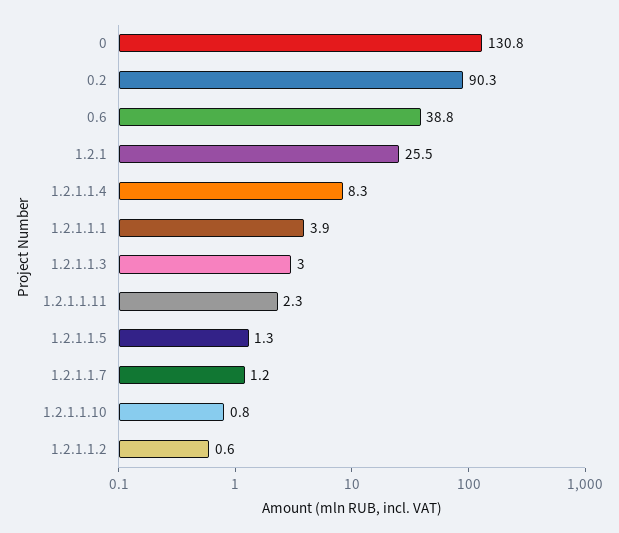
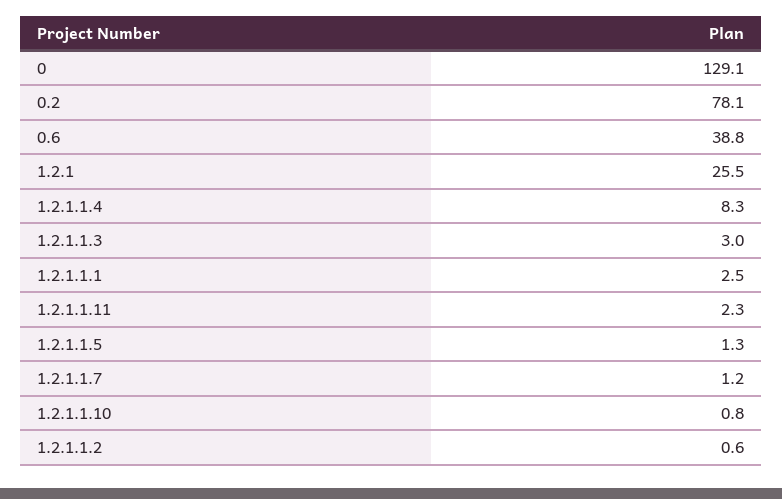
  {
-   "0": 130.8,
+   "0": 129.1,
-   "0.2": 90.3,
+   "0.2": 78.1,
    "0.6": 38.8,
    "1.2.1": 25.5,
    "1.2.1.1.4": 8.3,
-   "1.2.1.1.1": 3.9,
+   "1.2.1.1.1": 2.5,
    "1.2.1.1.3": 3,
    "1.2.1.1.11": 2.3,
    "1.2.1.1.5": 1.3,
    "1.2.1.1.7": 1.2,
    "1.2.1.1.10": 0.8,
    "1.2.1.1.2": 0.6
  }

